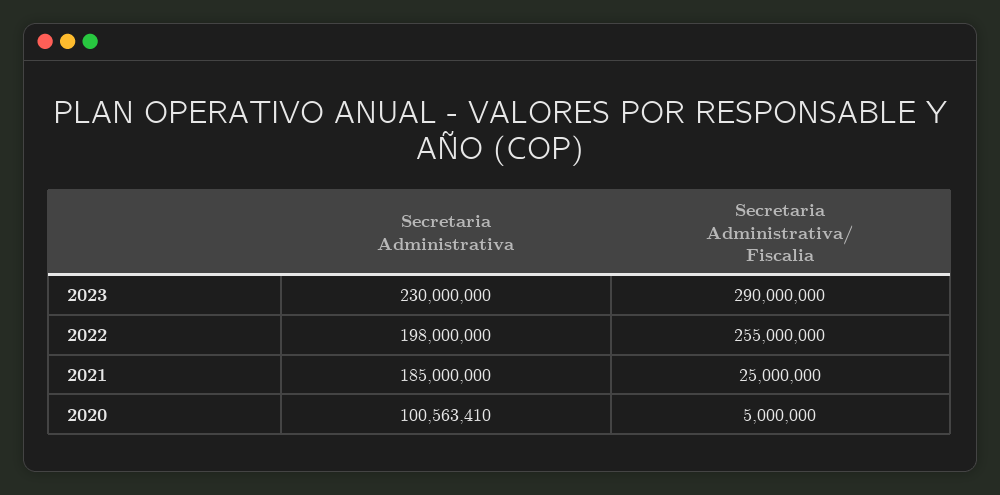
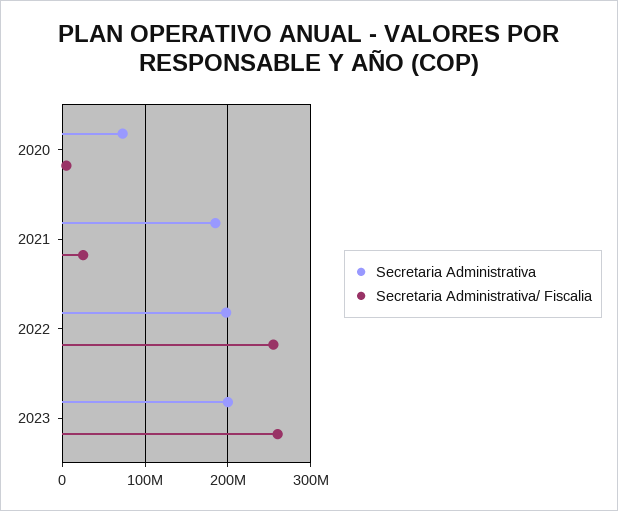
  {
    "Secretaria Administrativa": {
-     "2023": 230000000,
+     "2023": 200000000,
      "2022": 198000000,
      "2021": 185000000,
-     "2020": 100563410
+     "2020": 70000000
    },
    "Secretaria Administrativa/ Fiscalia": {
-     "2023": 290000000,
+     "2023": 260000000,
      "2022": 255000000,
      "2021": 25000000,
      "2020": 5000000
    }
  }

